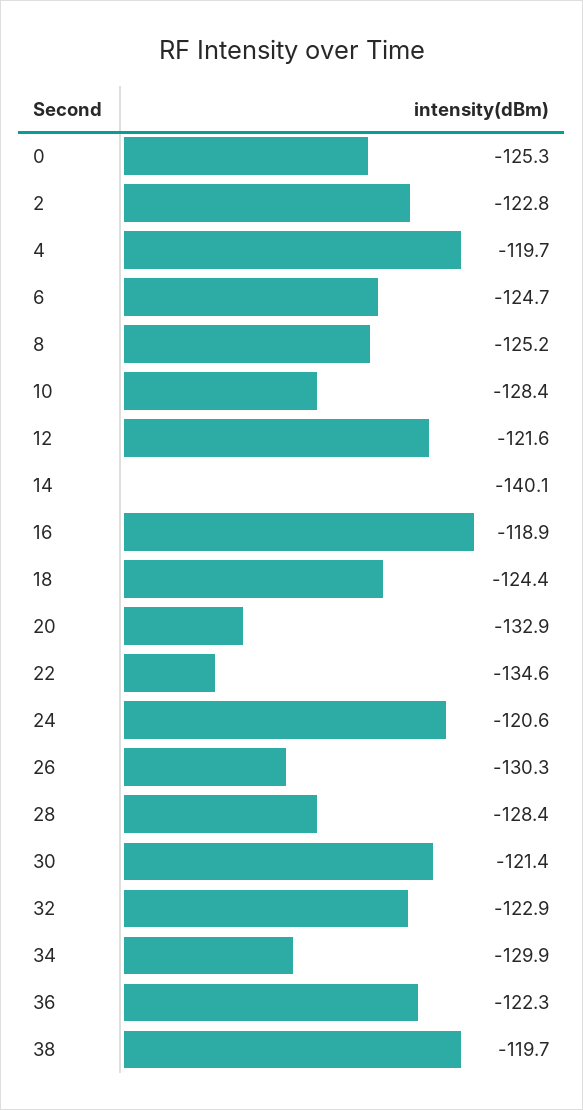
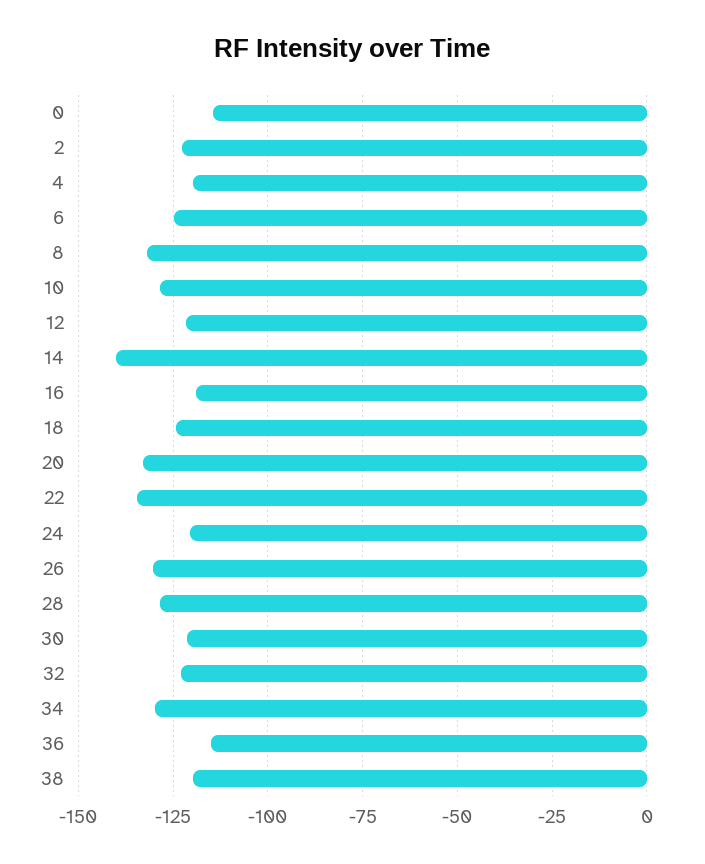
  {
-   "0": -125.3,
+   "0": -115,
    "2": -122.8,
    "4": -119.7,
    "6": -124.7,
-   "8": -125.2,
+   "8": -132.5,
    "10": -128.4,
    "12": -121.6,
    "14": -140.1,
    "16": -118.9,
    "18": -124.4,
    "20": -132.9,
    "22": -134.6,
    "24": -120.6,
    "26": -130.3,
    "28": -128.4,
    "30": -121.4,
    "32": -122.9,
    "34": -129.9,
-   "36": -122.3,
+   "36": -115,
    "38": -119.7
  }

